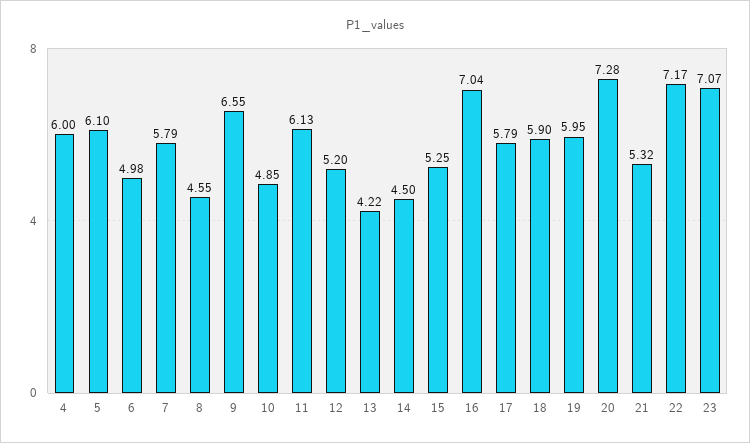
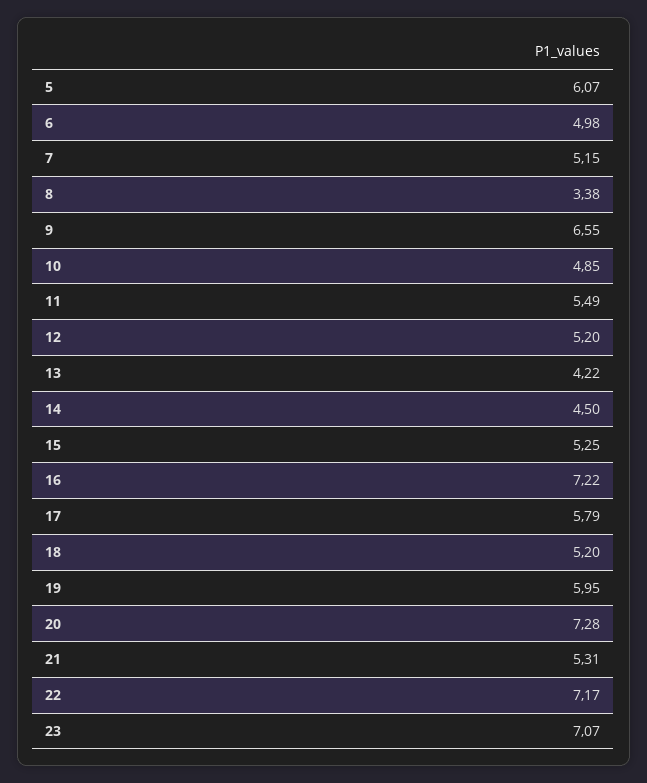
  {
-   "4": 6,
-   "5": 6.1,
+   "5": 6.07,
    "6": 4.98,
-   "7": 5.79,
+   "7": 5.15,
-   "8": 4.55,
+   "8": 3.38,
    "9": 6.55,
    "10": 4.85,
-   "11": 6.13,
+   "11": 5.49,
    "12": 5.2,
    "13": 4.22,
    "14": 4.5,
    "15": 5.25,
-   "16": 7.04,
+   "16": 7.22,
    "17": 5.79,
-   "18": 5.9,
+   "18": 5.2,
    "19": 5.95,
    "20": 7.28,
-   "21": 5.32,
+   "21": 5.31,
    "22": 7.17,
    "23": 7.07
  }

